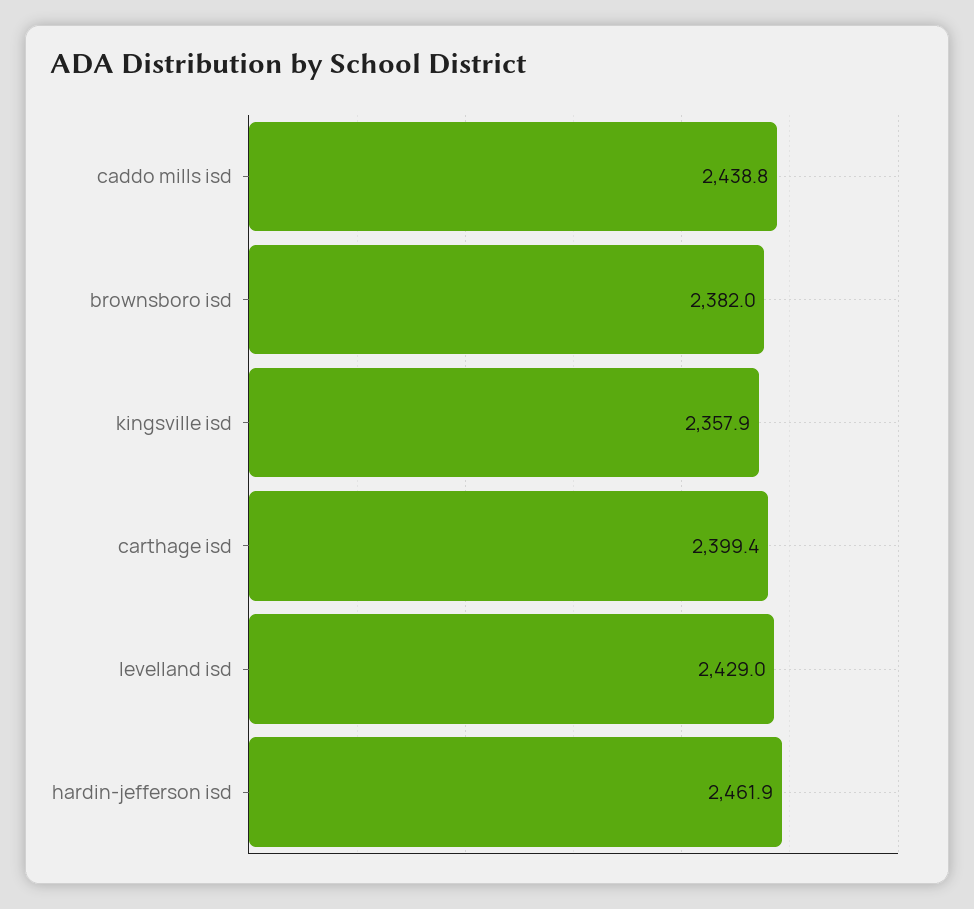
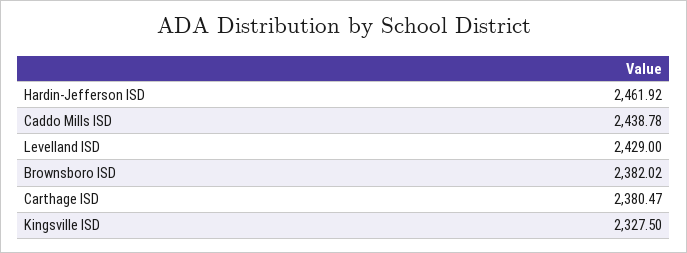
  {
    "caddo mills isd": 2438.78,
    "brownsboro isd": 2382.02,
-   "kingsville isd": 2357.9,
+   "kingsville isd": 2327.5,
-   "carthage isd": 2399.4,
+   "carthage isd": 2380.47,
    "levelland isd": 2429,
    "hardin-jefferson isd": 2461.92
  }

